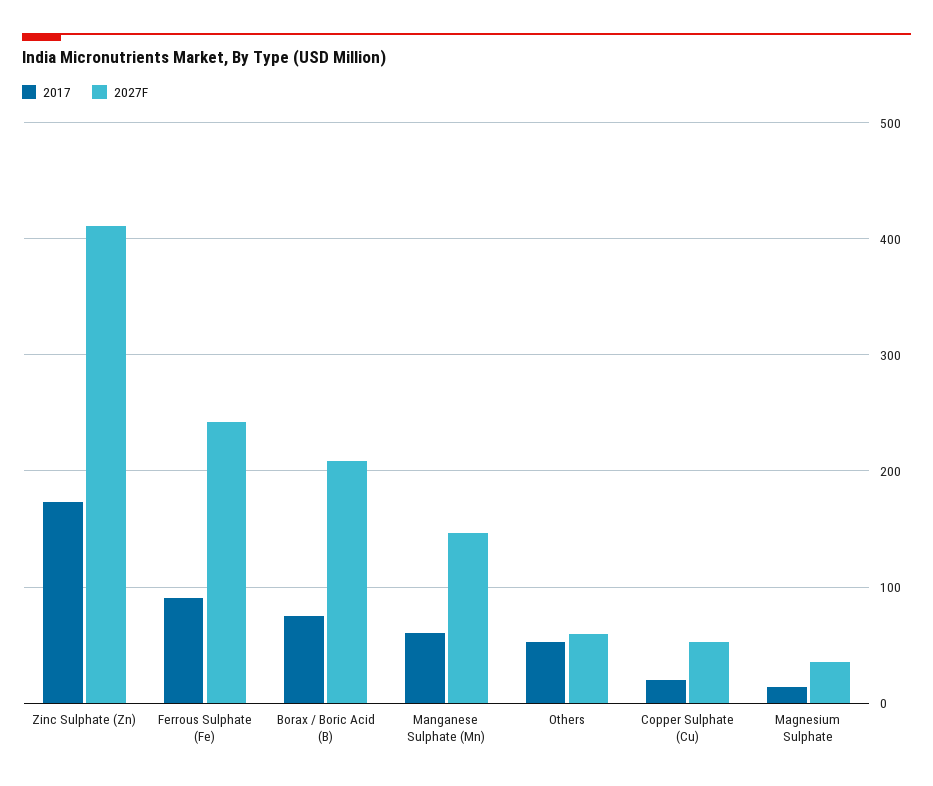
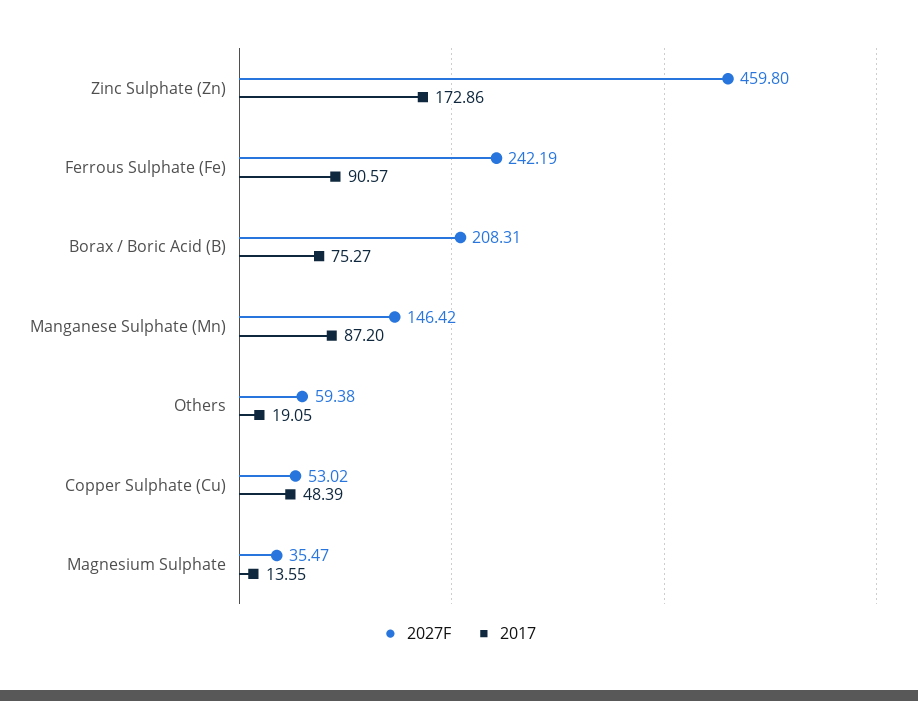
  {
    "2017": {
      "Zinc Sulphate (Zn)": 172.86,
      "Ferrous Sulphate (Fe)": 90.57,
      "Borax / Boric Acid (B)": 75.27,
-     "Manganese Sulphate (Mn)": 60,
+     "Manganese Sulphate (Mn)": 87.2,
-     "Others": 50,
+     "Others": 19.05,
-     "Copper Sulphate (Cu)": 20,
+     "Copper Sulphate (Cu)": 48.39,
      "Magnesium Sulphate": 13.55
    },
    "2027F": {
-     "Zinc Sulphate (Zn)": 410,
+     "Zinc Sulphate (Zn)": 459.8,
      "Ferrous Sulphate (Fe)": 242.19,
      "Borax / Boric Acid (B)": 208.31,
      "Manganese Sulphate (Mn)": 146.42,
      "Others": 59.38,
      "Copper Sulphate (Cu)": 53.02,
      "Magnesium Sulphate": 35.47
    }
  }

